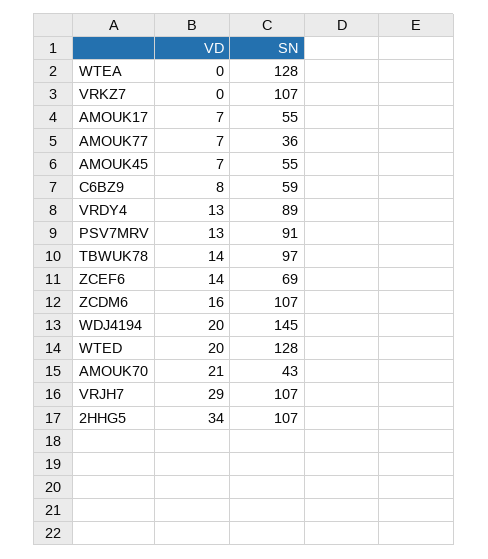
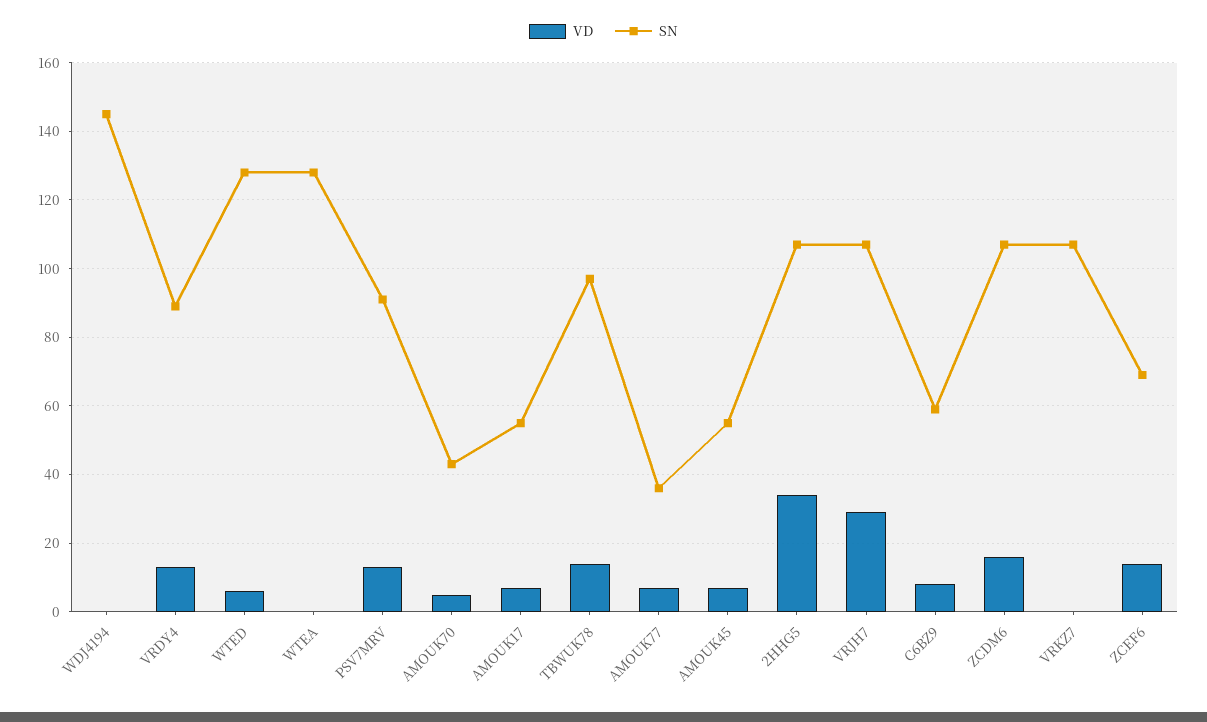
  {
    "VD": {
      "WTEA": 0,
      "VRKZ7": 0,
      "AMOUK17": 7,
      "AMOUK77": 7,
      "AMOUK45": 7,
      "C6BZ9": 8,
      "VRDY4": 13,
      "PSV7MRV": 13,
      "TBWUK78": 14,
      "ZCEF6": 14,
      "ZCDM6": 16,
-     "WDJ4194": 20,
+     "WDJ4194": 0,
-     "WTED": 20,
+     "WTED": 5,
-     "AMOUK70": 21,
+     "AMOUK70": 5,
      "VRJH7": 29,
      "2HHG5": 34
    },
    "SN": {
      "WTEA": 128,
      "VRKZ7": 107,
      "AMOUK17": 55,
      "AMOUK77": 36,
      "AMOUK45": 55,
      "C6BZ9": 59,
      "VRDY4": 89,
      "PSV7MRV": 91,
      "TBWUK78": 97,
      "ZCEF6": 69,
      "ZCDM6": 107,
      "WDJ4194": 145,
      "WTED": 128,
      "AMOUK70": 43,
      "VRJH7": 107,
      "2HHG5": 107
    }
  }

